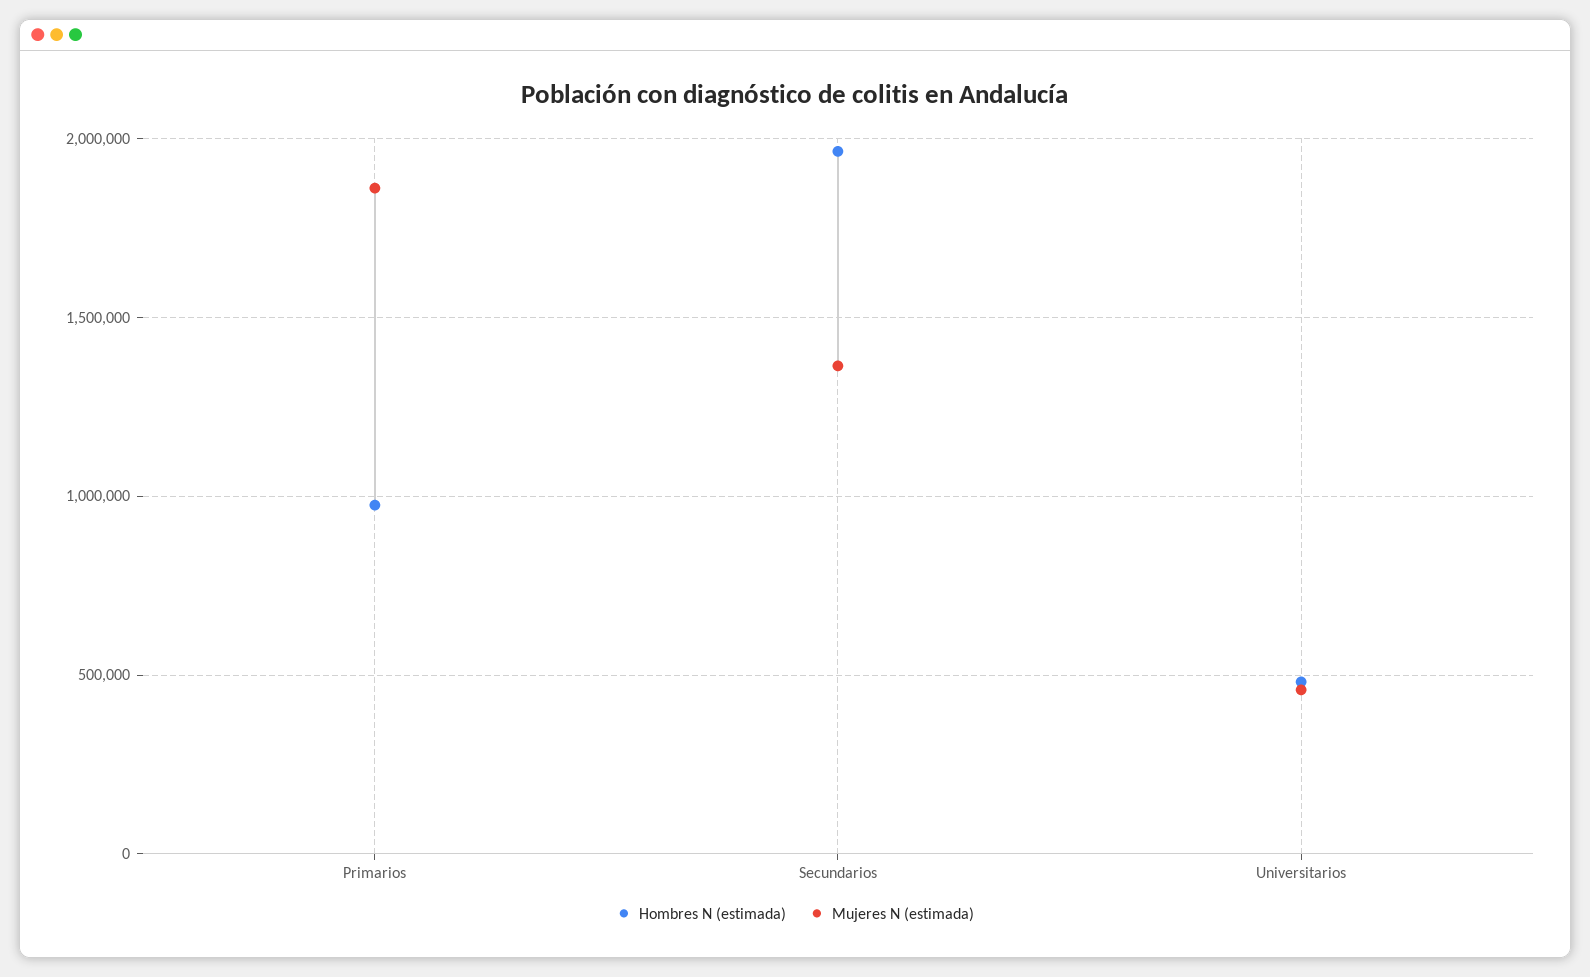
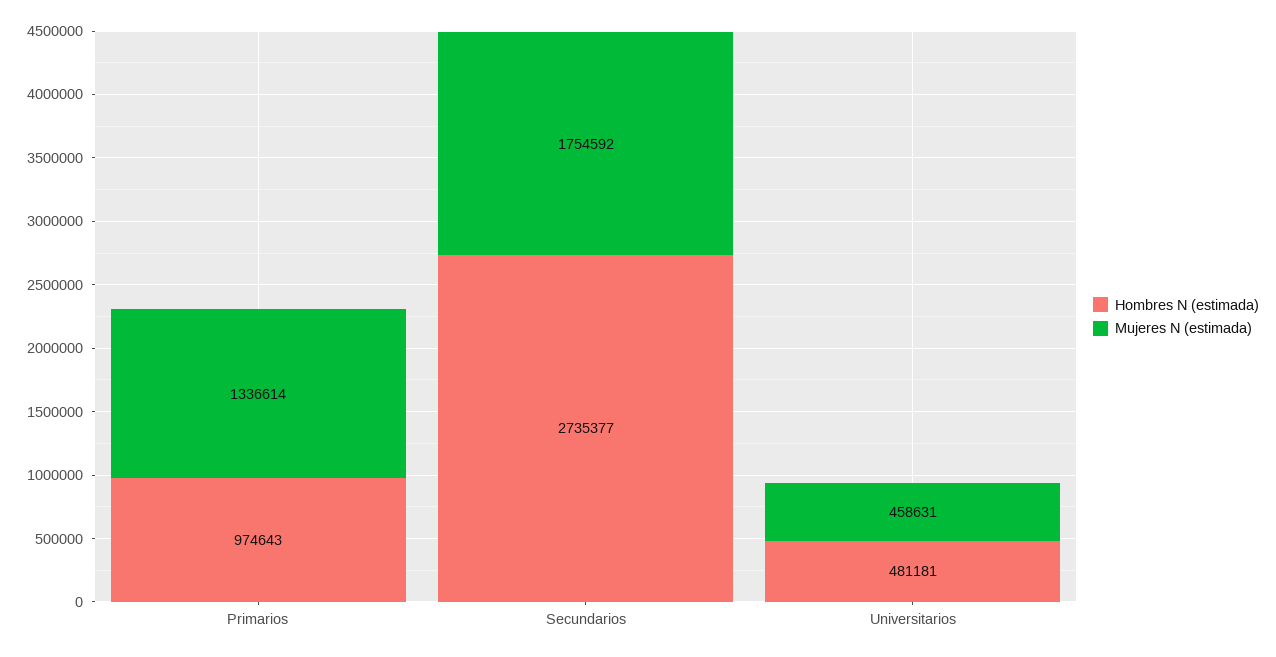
  {
    "Hombres N (estimada)": {
      "Primarios": 974643,
-     "Secundarios": 1950000,
+     "Secundarios": 2735377,
      "Universitarios": 481181
    },
    "Mujeres N (estimada)": {
-     "Primarios": 1850000,
+     "Primarios": 1336614,
-     "Secundarios": 1350000,
+     "Secundarios": 1754592,
      "Universitarios": 458631
    }
  }

